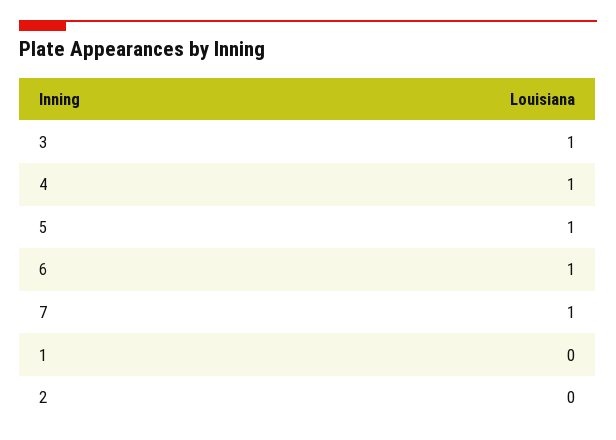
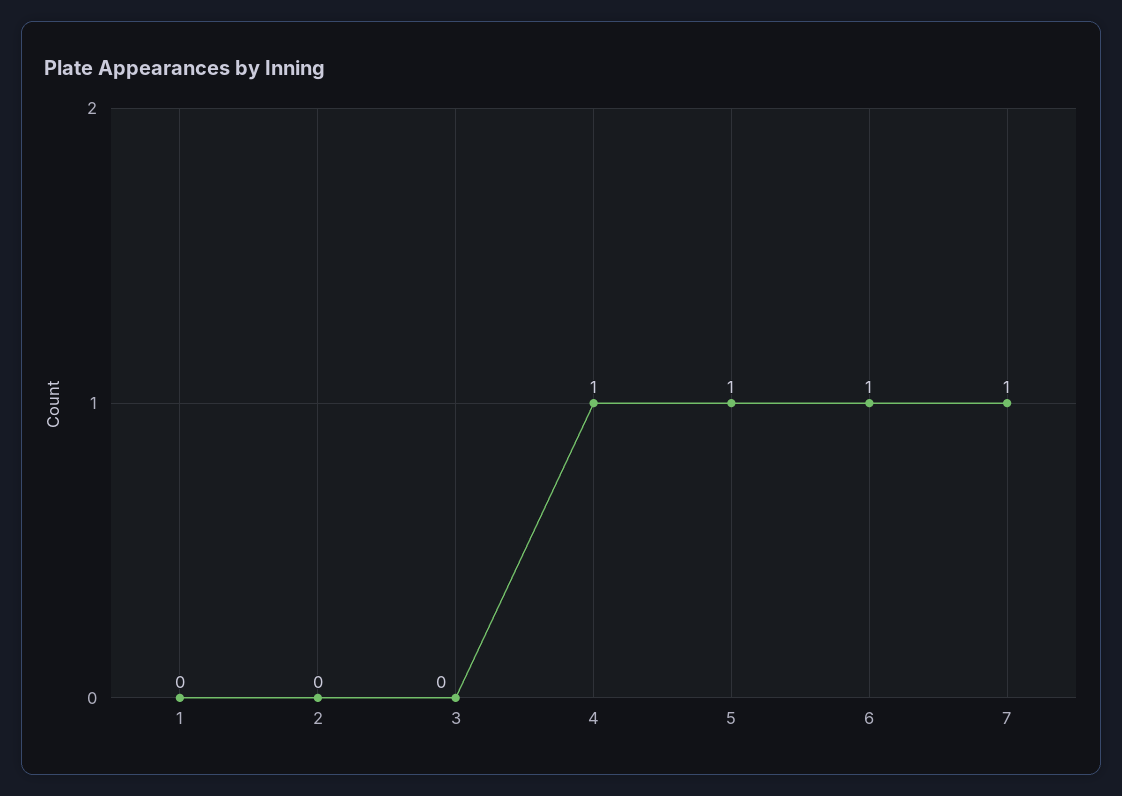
  {
-   "3": 1,
+   "3": 0,
    "4": 1,
    "5": 1,
    "6": 1,
    "7": 1,
    "1": 0,
    "2": 0
  }

